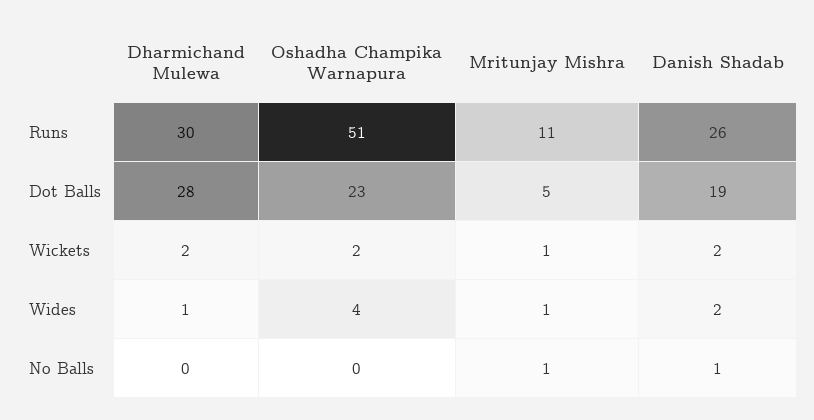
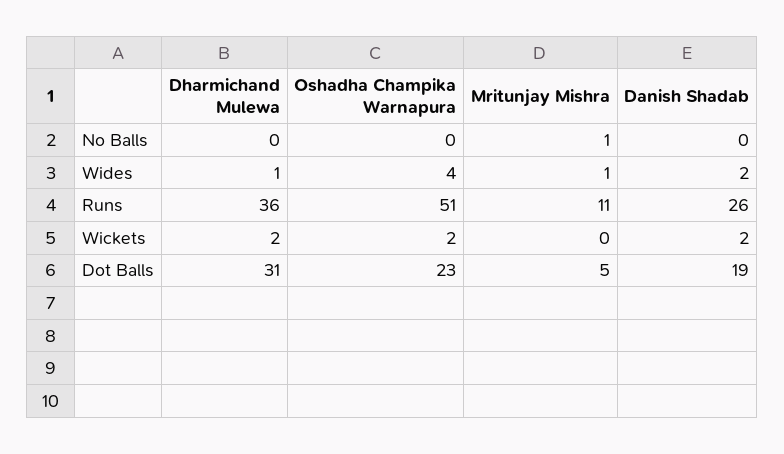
  {
    "Dharmichand Mulewa": {
-     "Runs": 30,
+     "Runs": 36,
-     "Dot Balls": 28,
+     "Dot Balls": 31,
      "Wickets": 2,
      "Wides": 1,
      "No Balls": 0
    },
    "Oshadha Champika Warnapura": {
      "Runs": 51,
      "Dot Balls": 23,
      "Wickets": 2,
      "Wides": 4,
      "No Balls": 0
    },
    "Mritunjay Mishra": {
      "Runs": 11,
      "Dot Balls": 5,
-     "Wickets": 1,
+     "Wickets": 0,
      "Wides": 1,
      "No Balls": 1
    },
    "Danish Shadab": {
      "Runs": 26,
      "Dot Balls": 19,
      "Wickets": 2,
      "Wides": 2,
-     "No Balls": 1
+     "No Balls": 0
    }
  }

